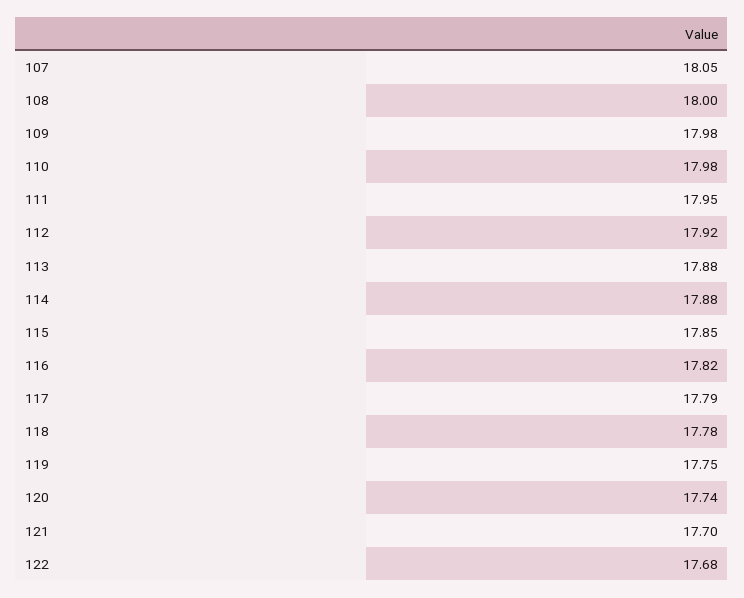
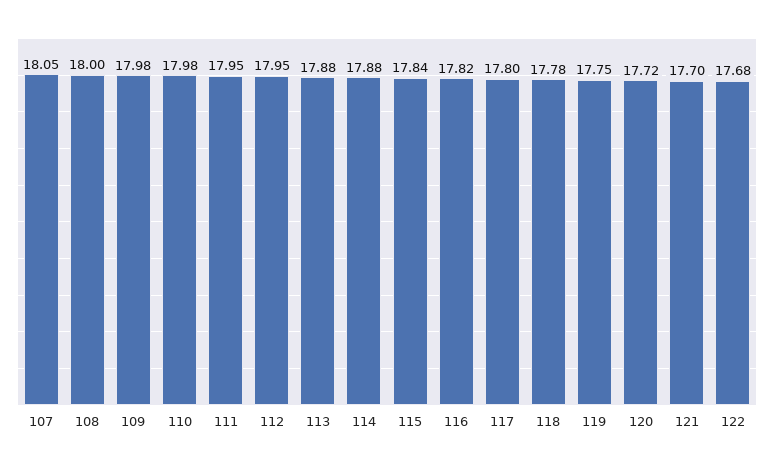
  {
    "107": 18.05,
    "108": 18,
    "109": 17.98,
    "110": 17.98,
    "111": 17.95,
-   "112": 17.92,
+   "112": 17.95,
    "113": 17.88,
    "114": 17.88,
-   "115": 17.85,
+   "115": 17.84,
    "116": 17.82,
-   "117": 17.79,
+   "117": 17.8,
    "118": 17.78,
    "119": 17.75,
-   "120": 17.74,
+   "120": 17.72,
    "121": 17.7,
    "122": 17.68
  }

